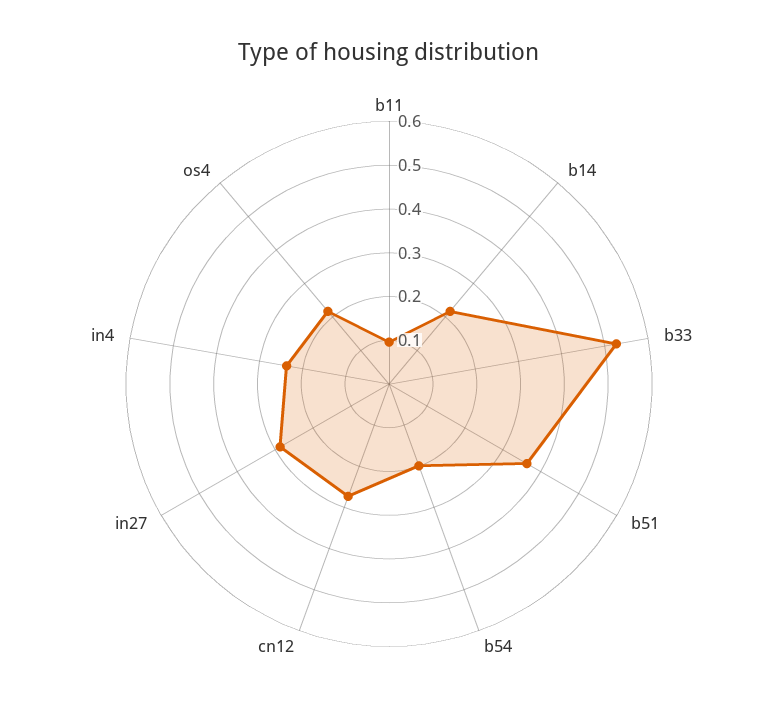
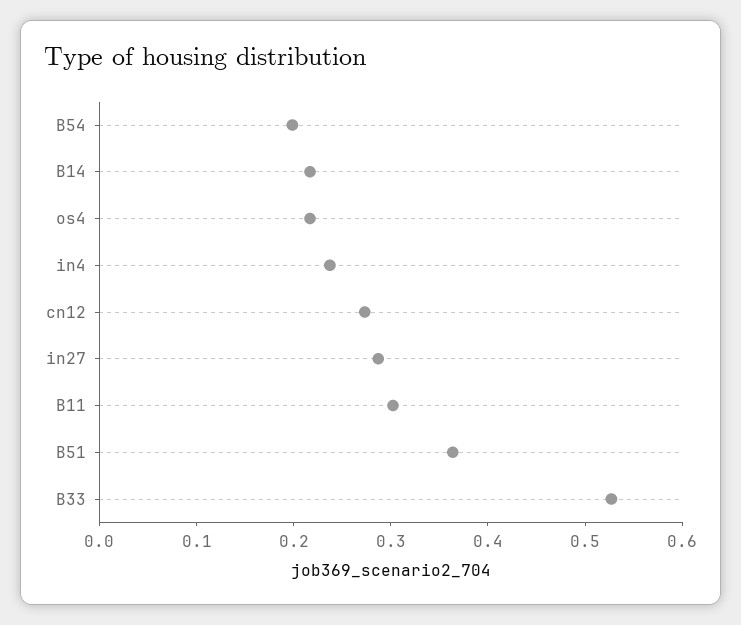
  {
-   "b11": 0.1,
+   "b11": 0.3,
    "b14": 0.22,
    "b33": 0.52,
    "b51": 0.36,
    "b54": 0.2,
    "cn12": 0.28,
    "in27": 0.28,
    "in4": 0.24,
    "os4": 0.22
  }

